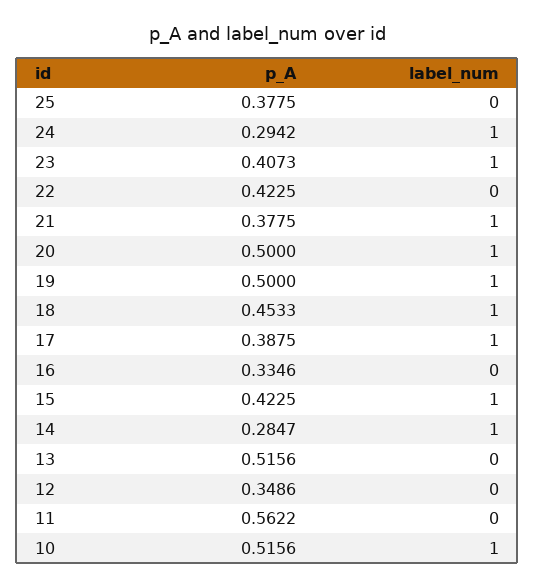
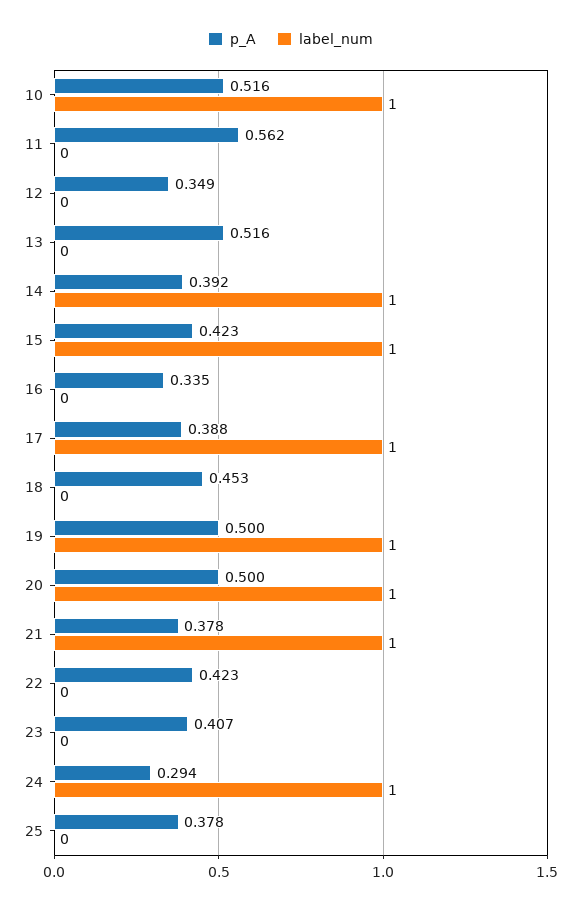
  {
    "p_A": {
      "25": 0.3775,
      "24": 0.2942,
      "23": 0.4073,
      "22": 0.4225,
      "21": 0.3775,
      "20": 0.5,
      "19": 0.5,
      "18": 0.4533,
      "17": 0.3875,
      "16": 0.3346,
      "15": 0.4225,
-     "14": 0.2847,
+     "14": 0.392,
      "13": 0.5156,
      "12": 0.3486,
      "11": 0.5622,
      "10": 0.5156
    },
    "label_num": {
      "25": 0,
      "24": 1,
-     "23": 1,
+     "23": 0,
      "22": 0,
      "21": 1,
      "20": 1,
      "19": 1,
-     "18": 1,
+     "18": 0,
      "17": 1,
      "16": 0,
      "15": 1,
      "14": 1,
      "13": 0,
      "12": 0,
      "11": 0,
      "10": 1
    }
  }

